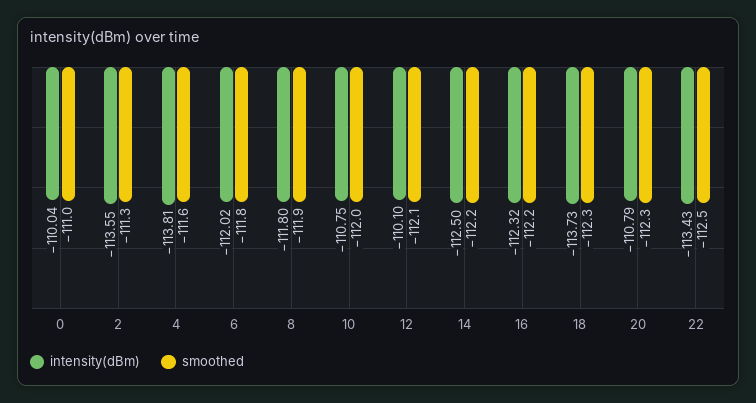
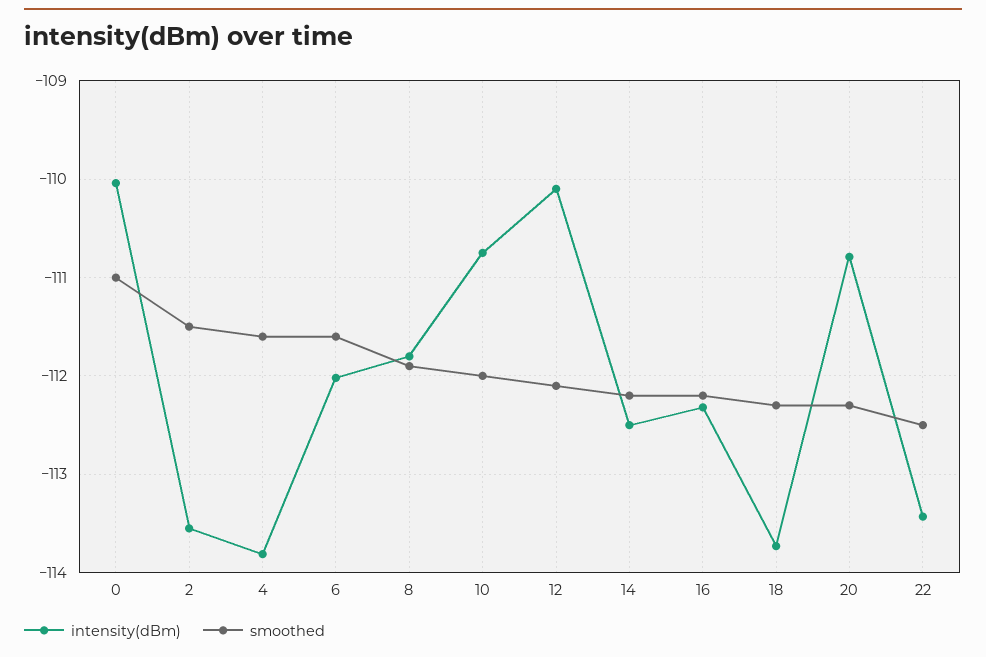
  {
    "intensity(dBm)": {
      "0": -110.04,
      "2": -113.55,
      "4": -113.81,
      "6": -112.02,
      "8": -111.8,
      "10": -110.75,
      "12": -110.1,
      "14": -112.5,
      "16": -112.32,
      "18": -113.73,
      "20": -110.79,
      "22": -113.43
    },
    "smoothed": {
      "0": -111,
-     "2": -111.3,
+     "2": -111.5,
      "4": -111.6,
-     "6": -111.8,
+     "6": -111.6,
      "8": -111.9,
      "10": -112,
      "12": -112.1,
      "14": -112.2,
      "16": -112.2,
      "18": -112.3,
      "20": -112.3,
      "22": -112.5
    }
  }

